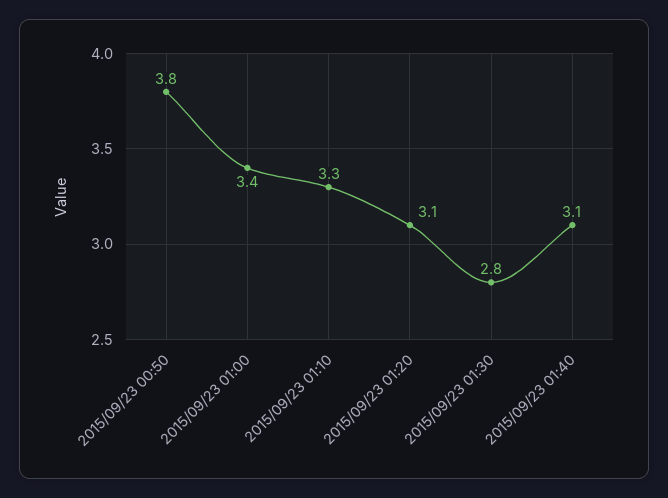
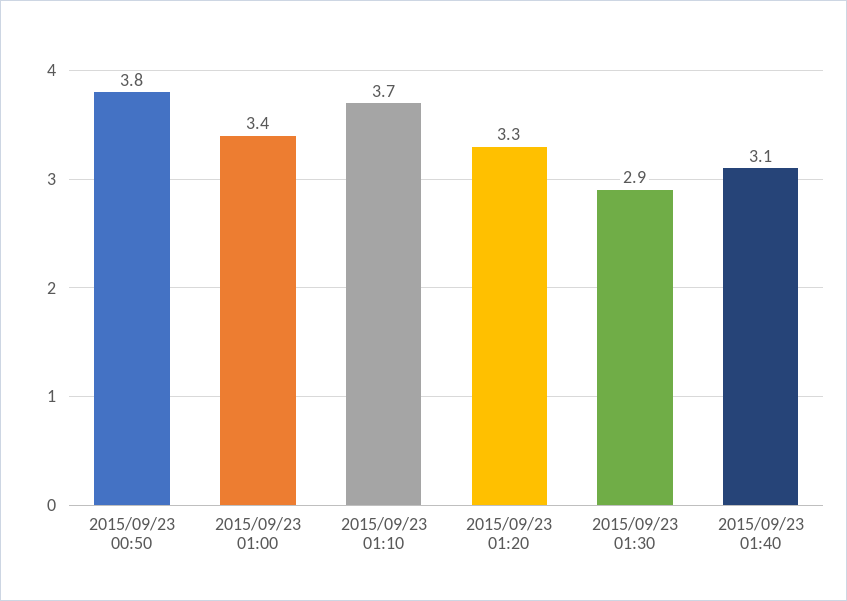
  {
    "2015/09/23 00:50": 3.8,
    "2015/09/23 01:00": 3.4,
-   "2015/09/23 01:10": 3.3,
+   "2015/09/23 01:10": 3.7,
-   "2015/09/23 01:20": 3.1,
+   "2015/09/23 01:20": 3.3,
-   "2015/09/23 01:30": 2.8,
+   "2015/09/23 01:30": 2.9,
    "2015/09/23 01:40": 3.1
  }

